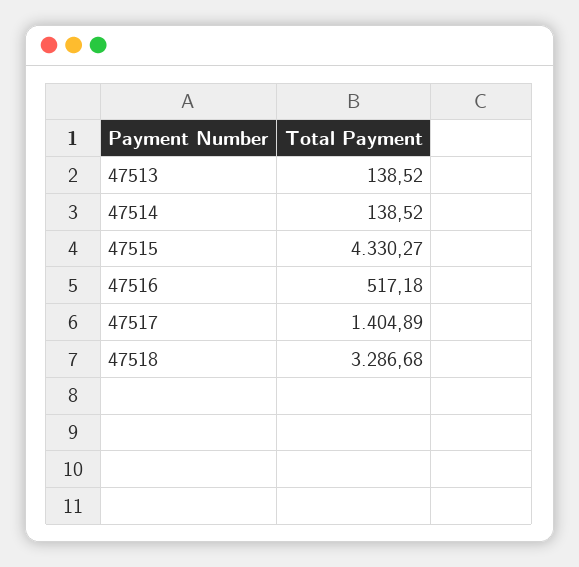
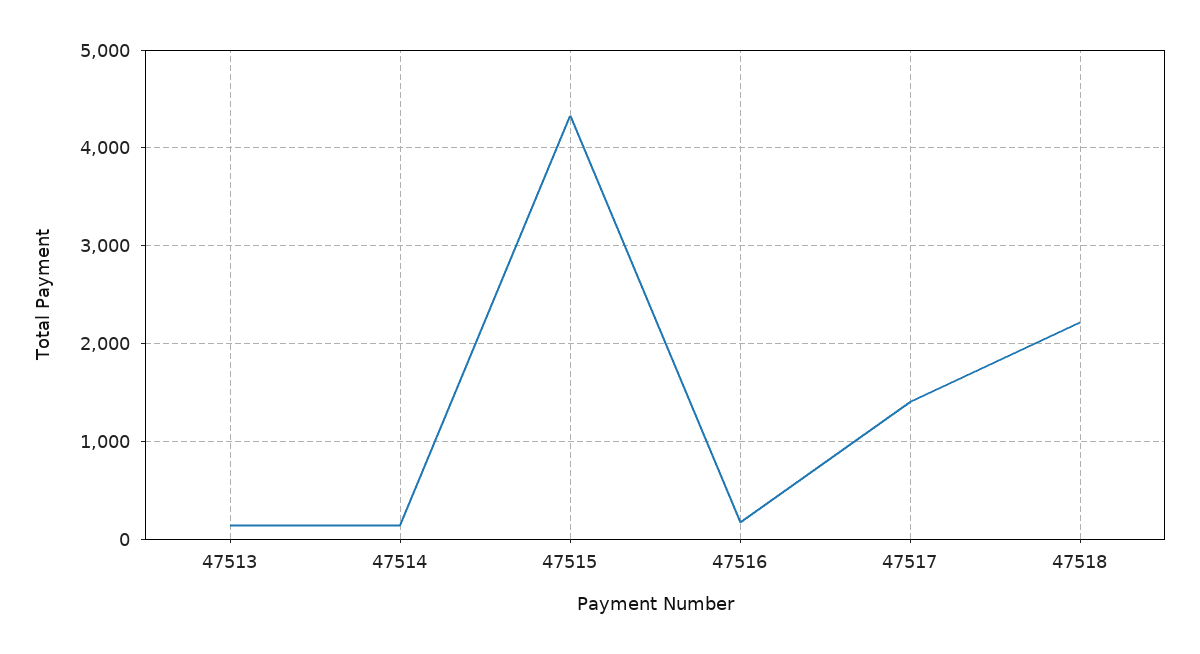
  {
    "47513": 138.52,
    "47514": 138.52,
    "47515": 4330.27,
-   "47516": 517.18,
+   "47516": 200,
    "47517": 1404.89,
-   "47518": 3286.68
+   "47518": 2200
  }

